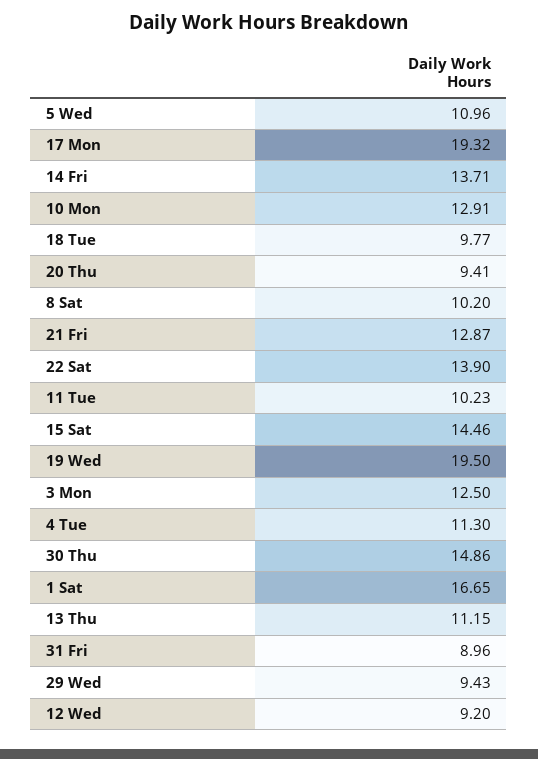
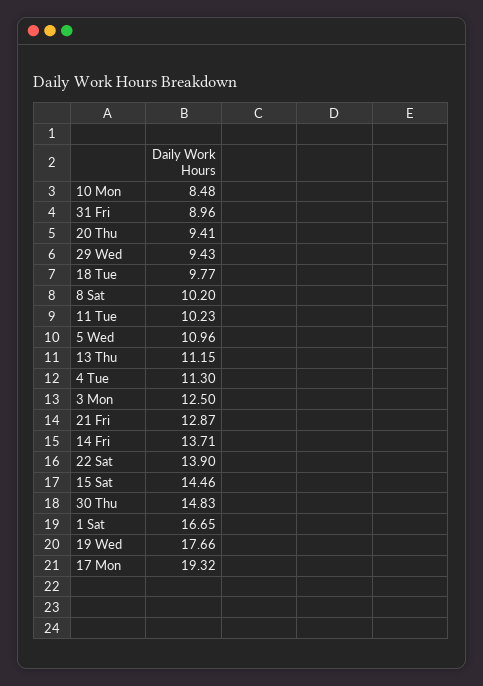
  {
    "5 Wed": 10.96,
    "17 Mon": 19.32,
    "14 Fri": 13.71,
-   "10 Mon": 12.91,
+   "10 Mon": 8.48,
    "18 Tue": 9.77,
    "20 Thu": 9.41,
    "8 Sat": 10.2,
    "21 Fri": 12.87,
    "22 Sat": 13.9,
    "11 Tue": 10.23,
    "15 Sat": 14.46,
-   "19 Wed": 19.5,
+   "19 Wed": 17.66,
    "3 Mon": 12.5,
    "4 Tue": 11.3,
-   "30 Thu": 14.86,
+   "30 Thu": 14.83,
    "1 Sat": 16.65,
    "13 Thu": 11.15,
    "31 Fri": 8.96,
-   "29 Wed": 9.43,
+   "29 Wed": 9.43
-   "12 Wed": 9.2
  }

